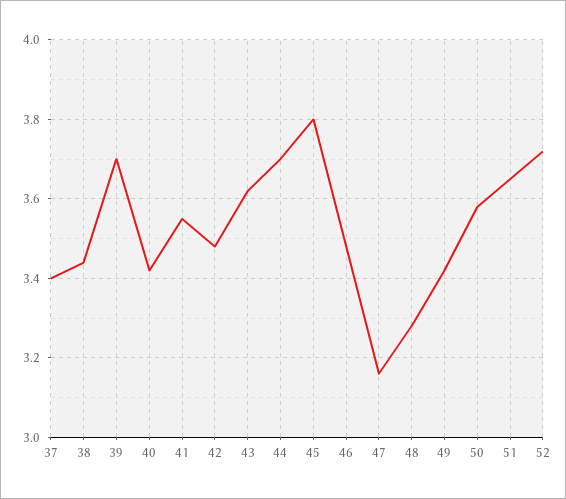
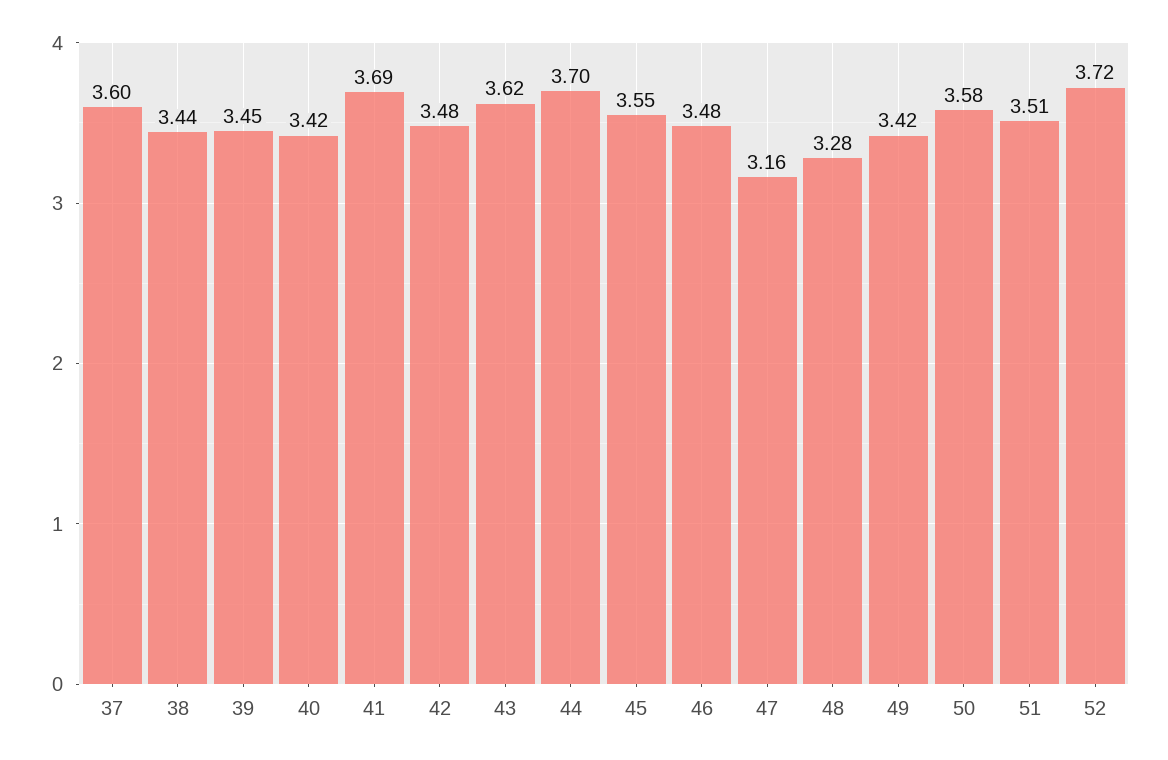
  {
-   "37": 3.4,
+   "37": 3.6,
    "38": 3.44,
-   "39": 3.7,
+   "39": 3.45,
    "40": 3.42,
-   "41": 3.55,
+   "41": 3.69,
    "42": 3.48,
    "43": 3.62,
    "44": 3.7,
-   "45": 3.8,
+   "45": 3.55,
    "46": 3.48,
    "47": 3.16,
    "48": 3.28,
    "49": 3.42,
    "50": 3.58,
-   "51": 3.65,
+   "51": 3.51,
    "52": 3.72
  }

